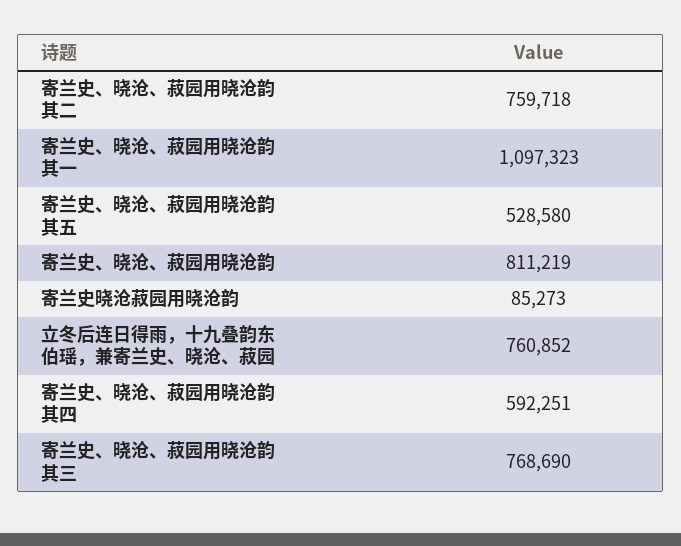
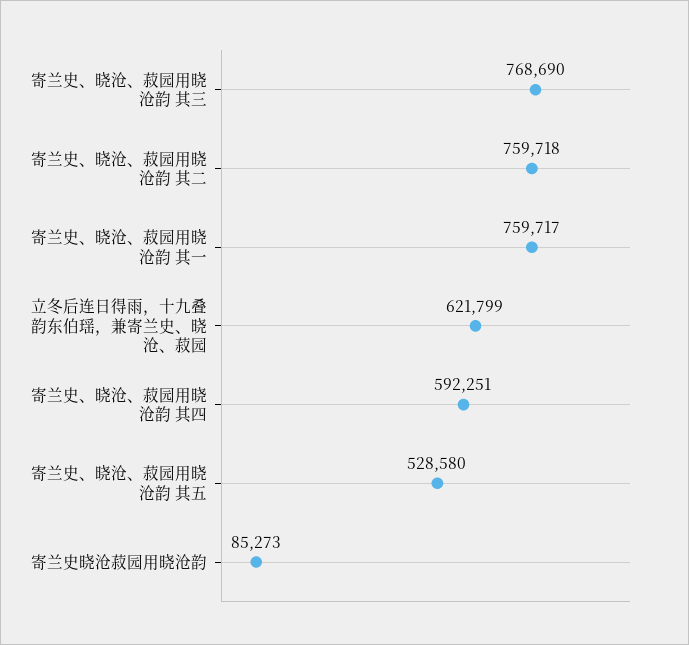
  {
    "寄兰史、晓沧、菽园用晓沧韵 其二": 759718,
-   "寄兰史、晓沧、菽园用晓沧韵 其一": 1097323,
+   "寄兰史、晓沧、菽园用晓沧韵 其一": 759717,
    "寄兰史、晓沧、菽园用晓沧韵 其五": 528580,
-   "寄兰史、晓沧、菽园用晓沧韵": 811219,
    "寄兰史晓沧菽园用晓沧韵": 85273,
-   "立冬后连日得雨，十九叠韵东伯瑶，兼寄兰史、晓沧、菽园": 760852,
+   "立冬后连日得雨，十九叠韵东伯瑶，兼寄兰史、晓沧、菽园": 621799,
    "寄兰史、晓沧、菽园用晓沧韵 其四": 592251,
    "寄兰史、晓沧、菽园用晓沧韵 其三": 768690
  }

